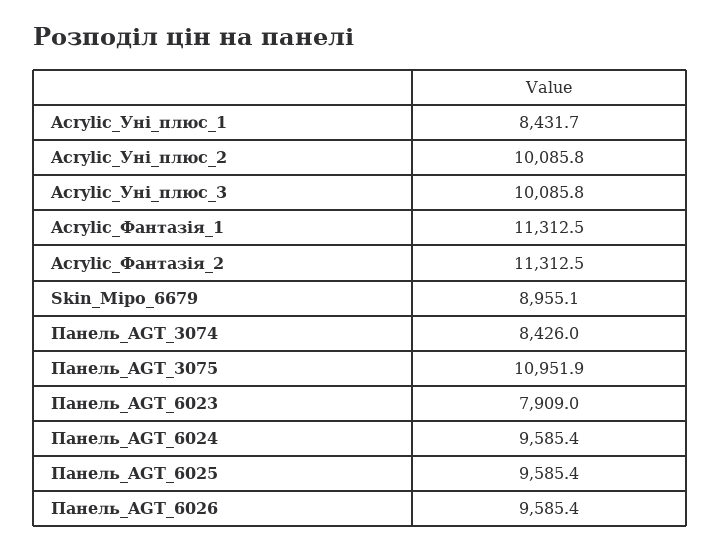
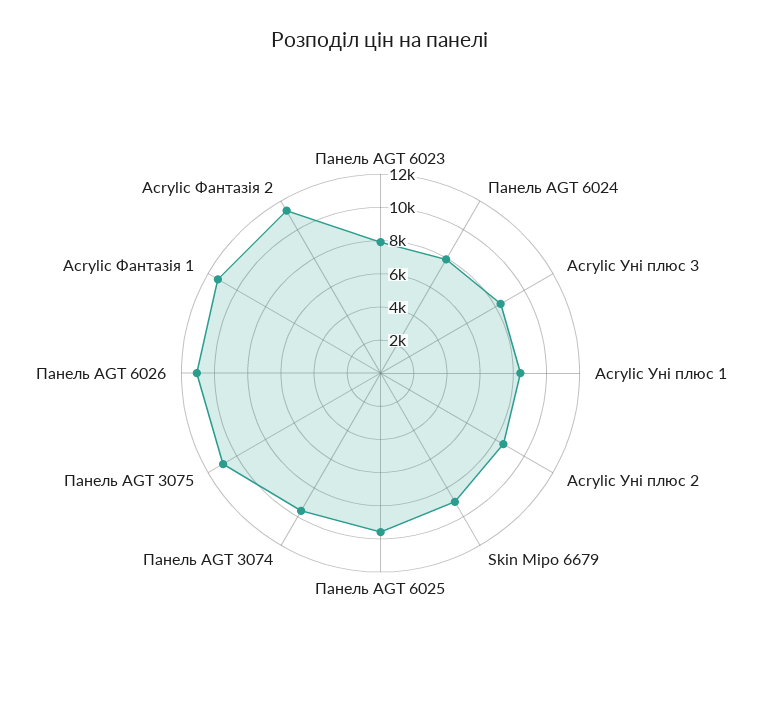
  {
    "Acrylic_Уні_плюс_1": 8431.7,
-   "Acrylic_Уні_плюс_2": 10085.8,
+   "Acrylic_Уні_плюс_2": 8500,
-   "Acrylic_Уні_плюс_3": 10085.8,
+   "Acrylic_Уні_плюс_3": 8500,
    "Acrylic_Фантазія_1": 11312.5,
    "Acrylic_Фантазія_2": 11312.5,
    "Skin_Міро_6679": 8955.1,
-   "Панель_AGT_3074": 8426,
+   "Панель_AGT_3074": 9500,
    "Панель_AGT_3075": 10951.9,
    "Панель_AGT_6023": 7909,
-   "Панель_AGT_6024": 9585.4,
+   "Панель_AGT_6024": 8000,
    "Панель_AGT_6025": 9585.4,
-   "Панель_AGT_6026": 9585.4
+   "Панель_AGT_6026": 11000
  }

